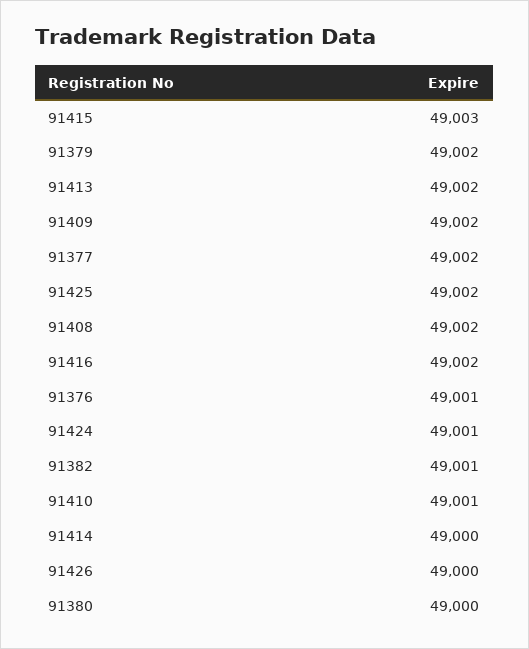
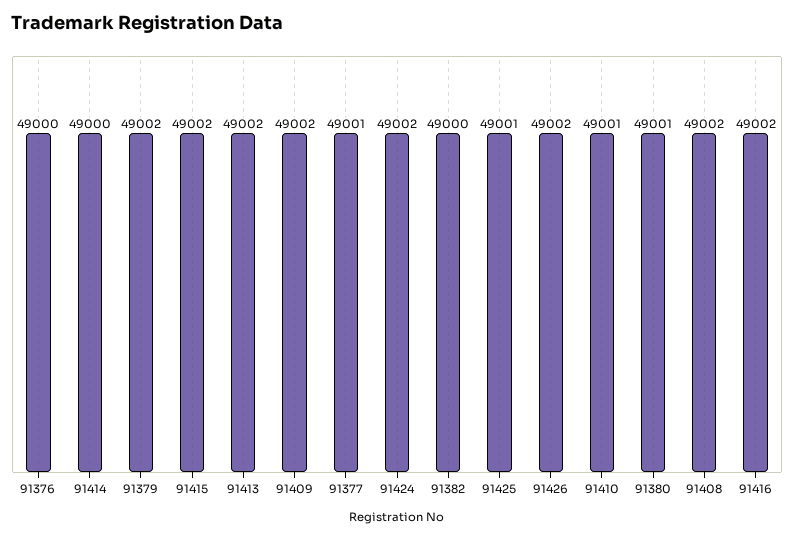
  {
-   "91415": 49003,
+   "91415": 49002,
    "91379": 49002,
    "91413": 49002,
    "91409": 49002,
-   "91377": 49002,
+   "91377": 49001,
-   "91425": 49002,
+   "91425": 49001,
    "91408": 49002,
    "91416": 49002,
-   "91376": 49001,
+   "91376": 49000,
-   "91424": 49001,
+   "91424": 49002,
-   "91382": 49001,
+   "91382": 49000,
    "91410": 49001,
    "91414": 49000,
-   "91426": 49000,
+   "91426": 49002,
-   "91380": 49000
+   "91380": 49001
  }

